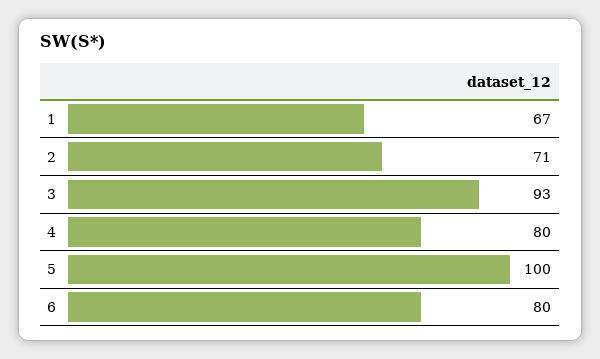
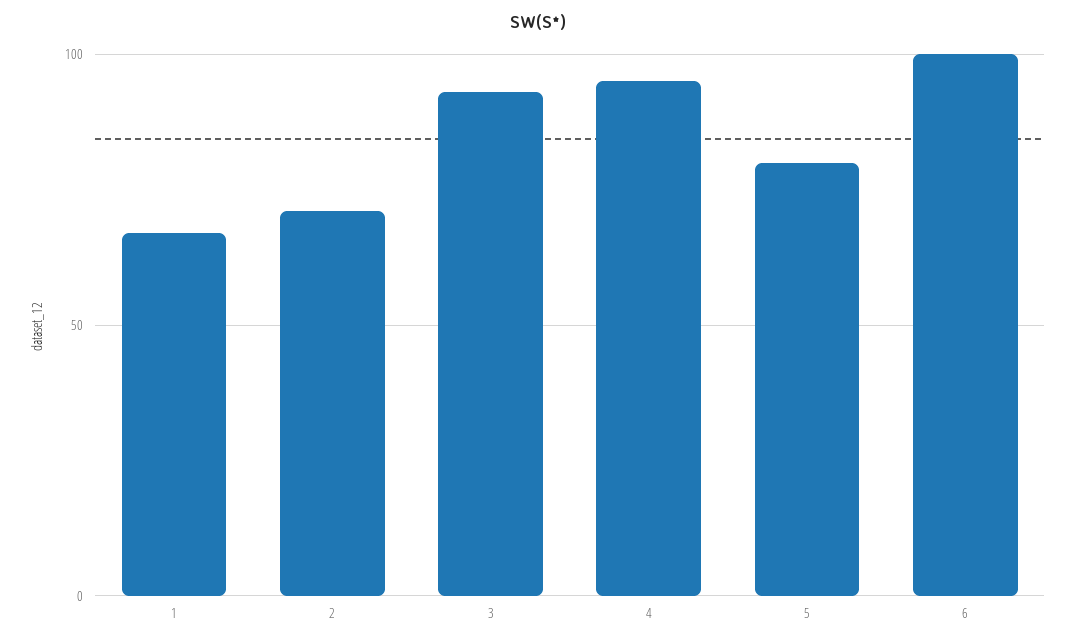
  {
    "1": 67,
    "2": 71,
    "3": 93,
-   "4": 80,
+   "4": 95,
-   "5": 100,
+   "5": 80,
-   "6": 80
+   "6": 100
  }

